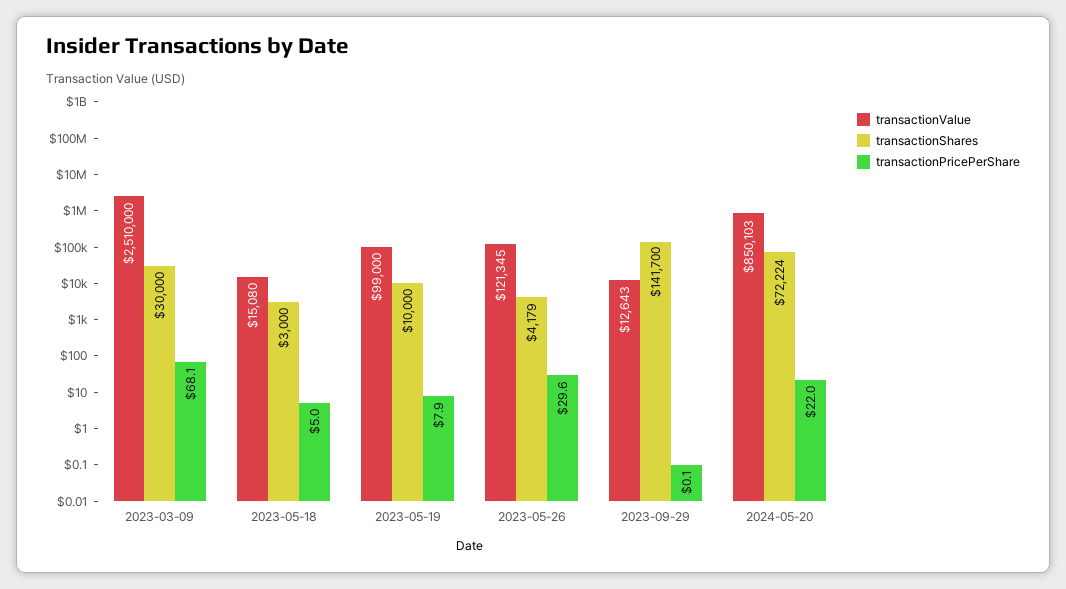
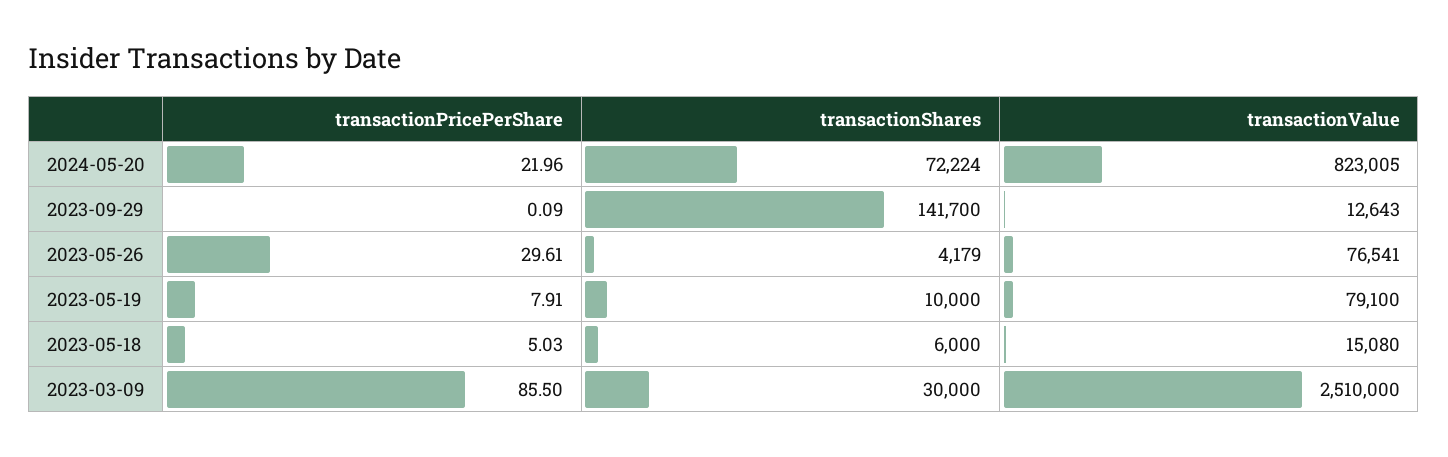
  {
    "transactionValue": {
      "2023-03-09": 2510000,
      "2023-05-18": 15080,
-     "2023-05-19": 99000,
+     "2023-05-19": 79100,
-     "2023-05-26": 121345,
+     "2023-05-26": 76541,
      "2023-09-29": 12643,
-     "2024-05-20": 850103
+     "2024-05-20": 823005
    },
    "transactionShares": {
      "2023-03-09": 30000,
-     "2023-05-18": 3000,
+     "2023-05-18": 6000,
      "2023-05-19": 10000,
      "2023-05-26": 4179,
      "2023-09-29": 141700,
      "2024-05-20": 72224
    },
    "transactionPricePerShare": {
-     "2023-03-09": 68.1,
+     "2023-03-09": 85.5,
      "2023-05-18": 5.03,
      "2023-05-19": 7.91,
      "2023-05-26": 29.61,
      "2023-09-29": 0.09,
      "2024-05-20": 21.96
    }
  }

